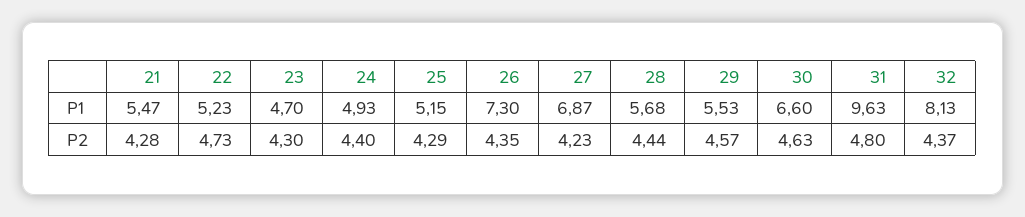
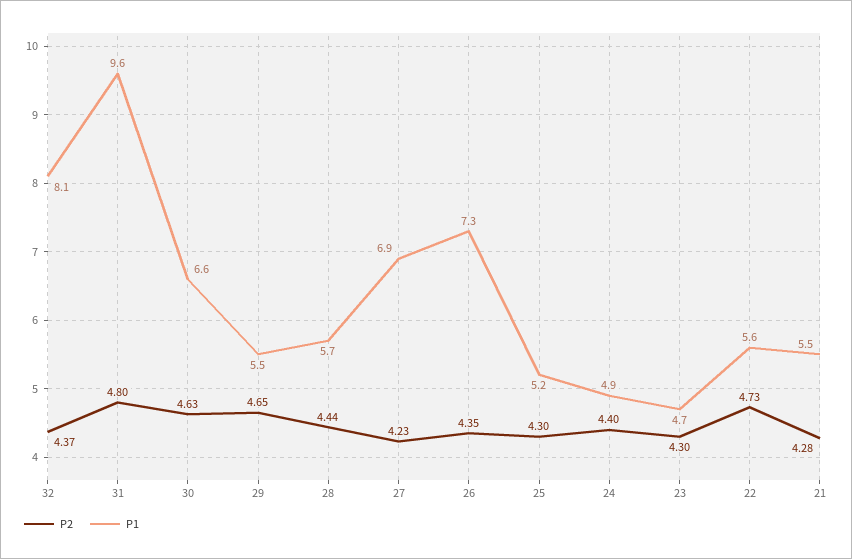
  {
    "P1": {
      "21": 5.47,
-     "22": 5.23,
+     "22": 5.6,
      "23": 4.7,
      "24": 4.93,
      "25": 5.15,
      "26": 7.3,
      "27": 6.87,
      "28": 5.68,
      "29": 5.53,
      "30": 6.6,
      "31": 9.63,
      "32": 8.13
    },
    "P2": {
      "21": 4.28,
      "22": 4.73,
      "23": 4.3,
      "24": 4.4,
-     "25": 4.29,
+     "25": 4.3,
      "26": 4.35,
      "27": 4.23,
      "28": 4.44,
-     "29": 4.57,
+     "29": 4.65,
      "30": 4.63,
      "31": 4.8,
      "32": 4.37
    }
  }

